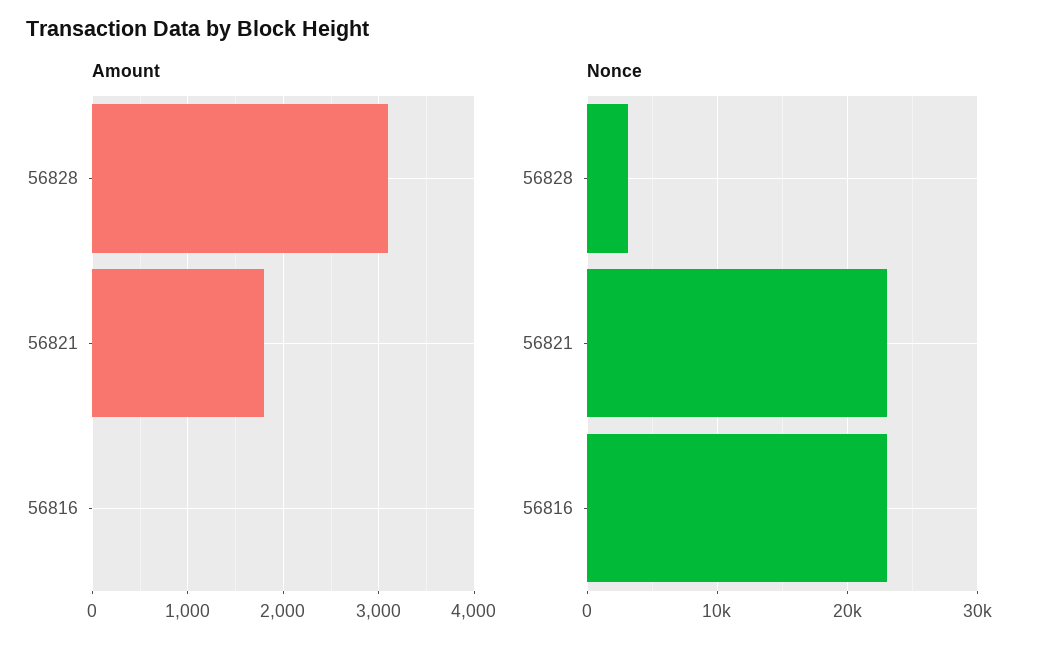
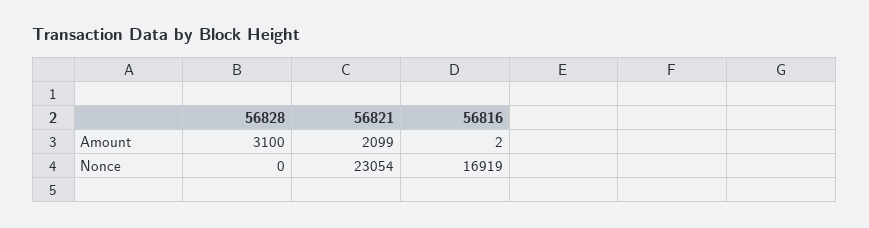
  {
    "Amount": {
      "56828": 3100,
-     "56821": 1800,
+     "56821": 2099,
      "56816": 2
    },
    "Nonce": {
-     "56828": 3000,
+     "56828": 0,
      "56821": 23054,
-     "56816": 23000
+     "56816": 16919
    }
  }

